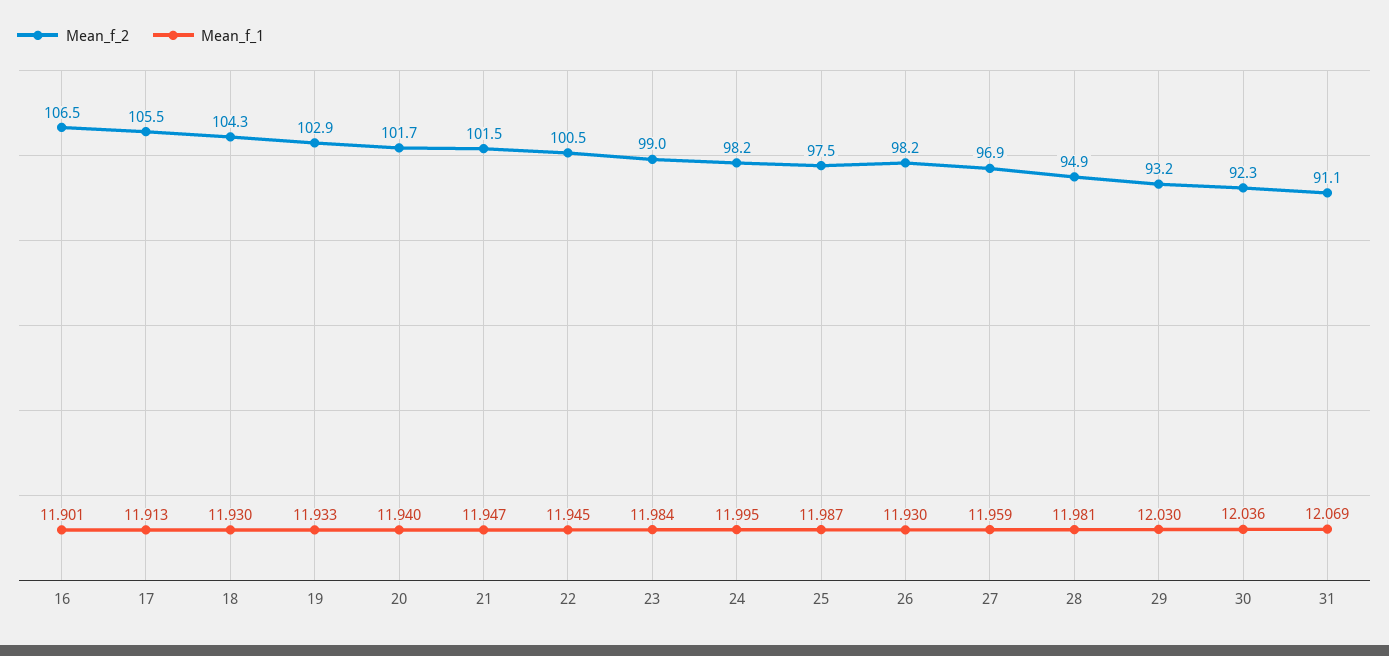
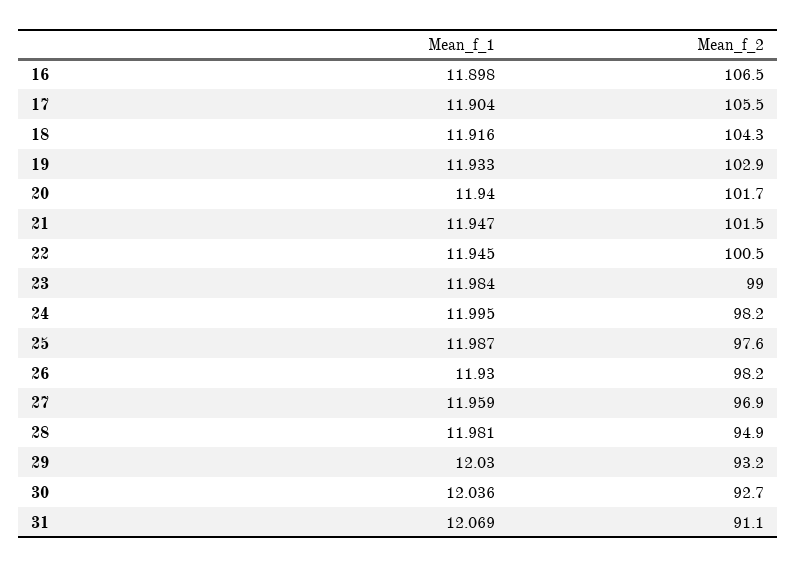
  {
    "Mean_f_2": {
      "16": 106.5,
      "17": 105.5,
      "18": 104.3,
      "19": 102.9,
      "20": 101.7,
      "21": 101.5,
      "22": 100.5,
      "23": 99,
      "24": 98.2,
-     "25": 97.5,
+     "25": 97.6,
      "26": 98.2,
      "27": 96.9,
      "28": 94.9,
      "29": 93.2,
-     "30": 92.3,
+     "30": 92.7,
      "31": 91.1
    },
    "Mean_f_1": {
-     "16": 11.901,
+     "16": 11.898,
-     "17": 11.913,
+     "17": 11.904,
-     "18": 11.93,
+     "18": 11.916,
      "19": 11.933,
      "20": 11.94,
      "21": 11.947,
      "22": 11.945,
      "23": 11.984,
      "24": 11.995,
      "25": 11.987,
      "26": 11.93,
      "27": 11.959,
      "28": 11.981,
      "29": 12.03,
      "30": 12.036,
      "31": 12.069
    }
  }

